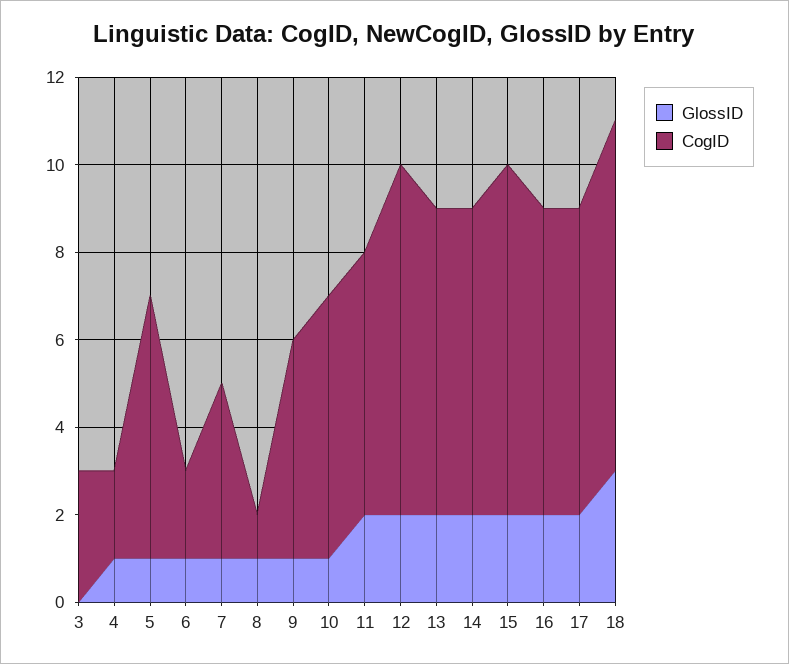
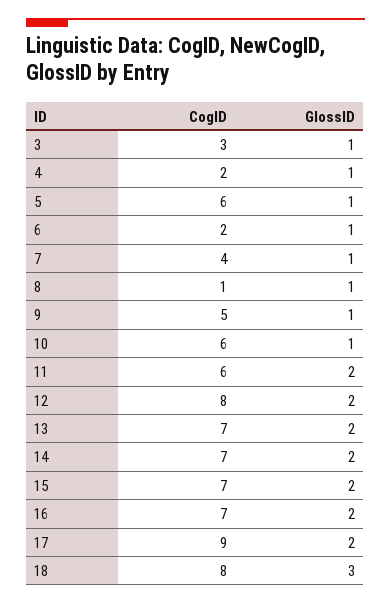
  {
    "GlossID": {
-     "3": 0,
+     "3": 1,
      "4": 1,
      "5": 1,
      "6": 1,
      "7": 1,
      "8": 1,
      "9": 1,
      "10": 1,
      "11": 2,
      "12": 2,
      "13": 2,
      "14": 2,
      "15": 2,
      "16": 2,
      "17": 2,
      "18": 3
    },
    "CogID": {
      "3": 3,
      "4": 2,
      "5": 6,
      "6": 2,
      "7": 4,
      "8": 1,
      "9": 5,
      "10": 6,
      "11": 6,
      "12": 8,
      "13": 7,
      "14": 7,
-     "15": 8,
+     "15": 7,
      "16": 7,
-     "17": 7,
+     "17": 9,
      "18": 8
    }
  }

